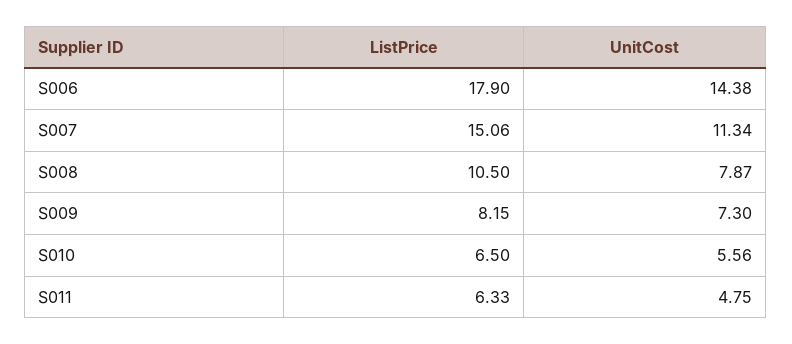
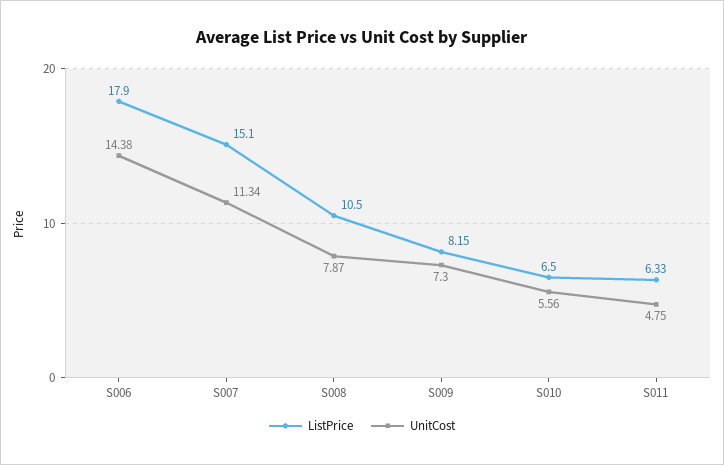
  {
    "ListPrice": {
      "S006": 17.9,
-     "S007": 15.06,
+     "S007": 15.1,
      "S008": 10.5,
      "S009": 8.15,
      "S010": 6.5,
      "S011": 6.33
    },
    "UnitCost": {
      "S006": 14.38,
      "S007": 11.34,
      "S008": 7.87,
      "S009": 7.3,
      "S010": 5.56,
      "S011": 4.75
    }
  }

